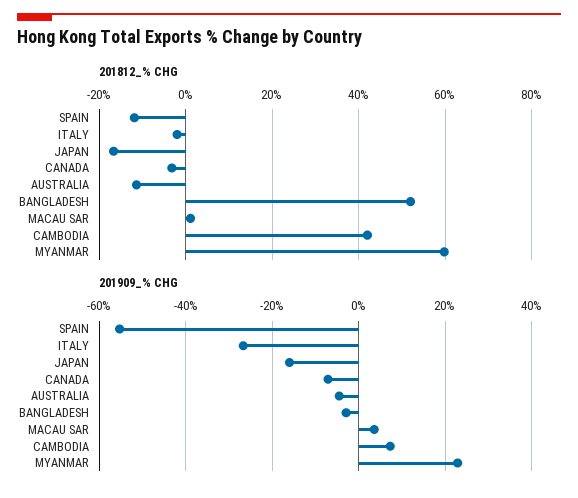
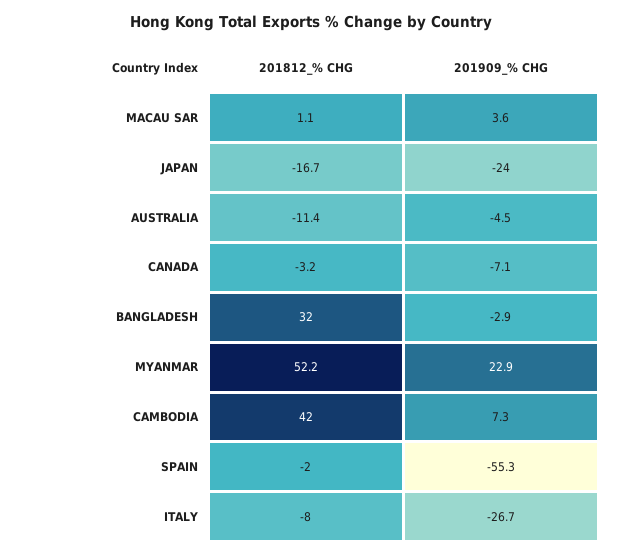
  {
    "201812_% CHG": {
-     "SPAIN": -12,
+     "SPAIN": -2,
-     "ITALY": -2,
+     "ITALY": -8,
      "JAPAN": -16.7,
      "CANADA": -3.2,
      "AUSTRALIA": -11.4,
-     "BANGLADESH": 52,
+     "BANGLADESH": 32,
      "MACAU SAR": 1.1,
      "CAMBODIA": 42,
-     "MYANMAR": 60
+     "MYANMAR": 52.2
    },
    "201909_% CHG": {
      "SPAIN": -55.3,
      "ITALY": -26.7,
-     "JAPAN": -16,
+     "JAPAN": -24,
      "CANADA": -7.1,
      "AUSTRALIA": -4.5,
      "BANGLADESH": -2.9,
      "MACAU SAR": 3.6,
      "CAMBODIA": 7.3,
      "MYANMAR": 22.9
    }
  }

